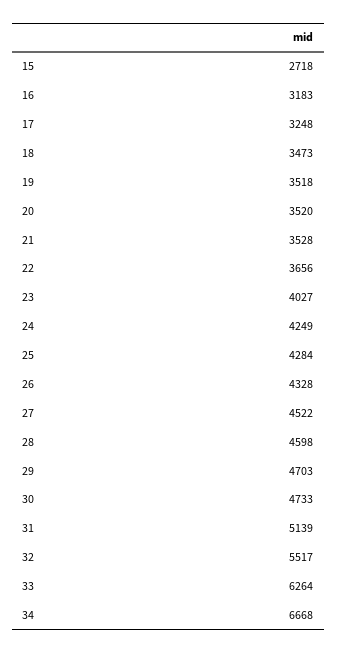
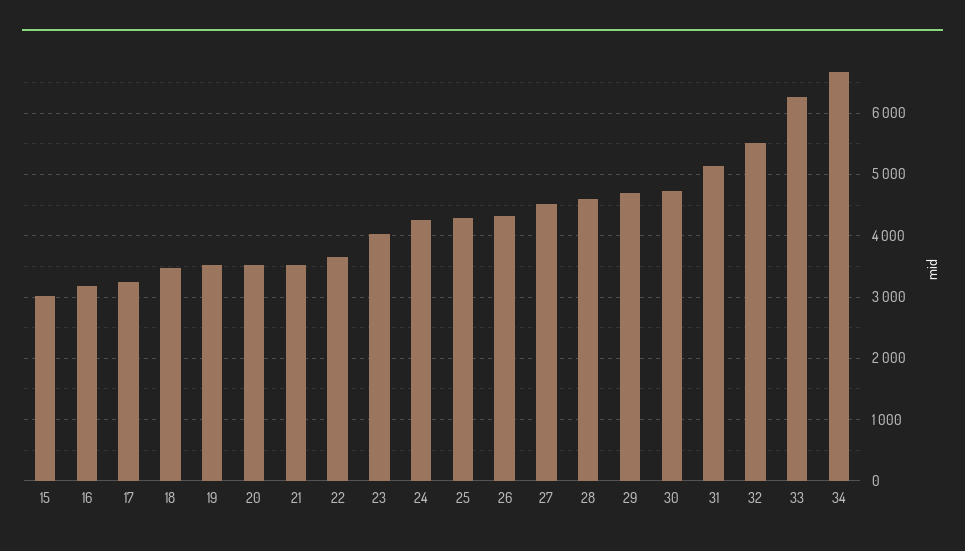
  {
-   "15": 2718,
+   "15": 3000,
    "16": 3183,
    "17": 3248,
    "18": 3473,
    "19": 3518,
    "20": 3520,
    "21": 3528,
    "22": 3656,
    "23": 4027,
    "24": 4249,
    "25": 4284,
    "26": 4328,
    "27": 4522,
    "28": 4598,
    "29": 4703,
    "30": 4733,
    "31": 5139,
    "32": 5517,
    "33": 6264,
    "34": 6668
  }

